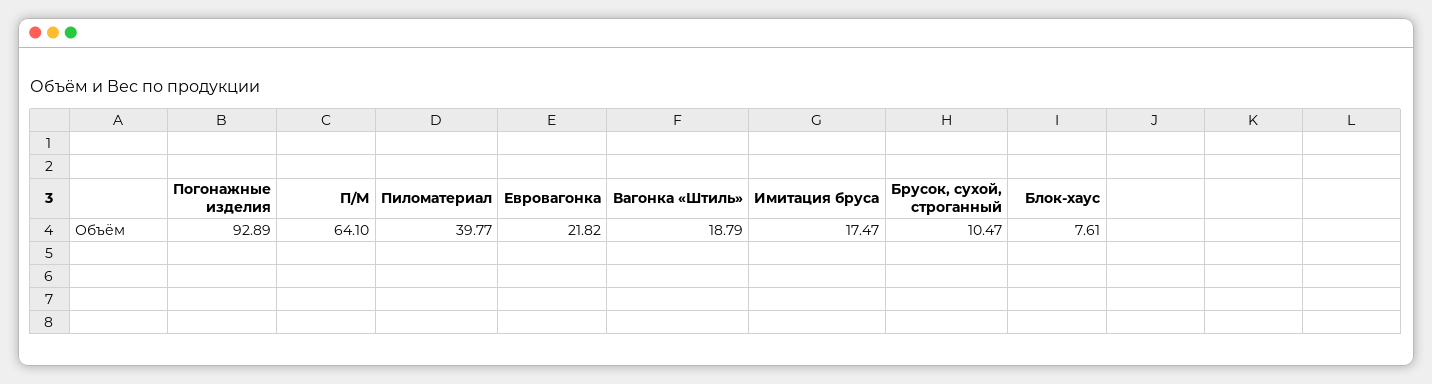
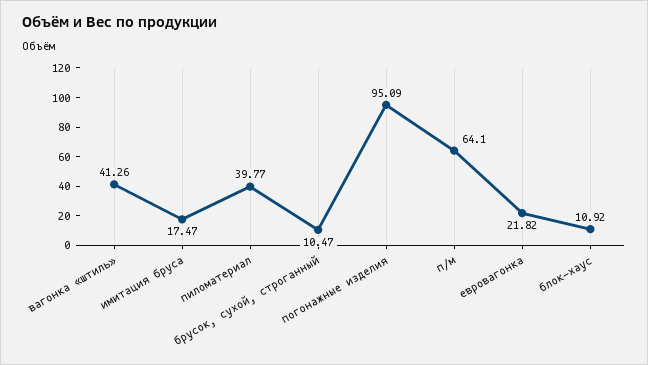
  {
-   "Погонажные изделия": 92.89,
+   "Погонажные изделия": 95.09,
    "П/М": 64.1,
    "Пиломатериал": 39.77,
    "Евровагонка": 21.82,
-   "Вагонка «Штиль»": 18.79,
+   "Вагонка «Штиль»": 41.26,
    "Имитация бруса": 17.47,
    "Брусок, сухой, строганный": 10.47,
-   "Блок-хаус": 7.61
+   "Блок-хаус": 10.92
  }

